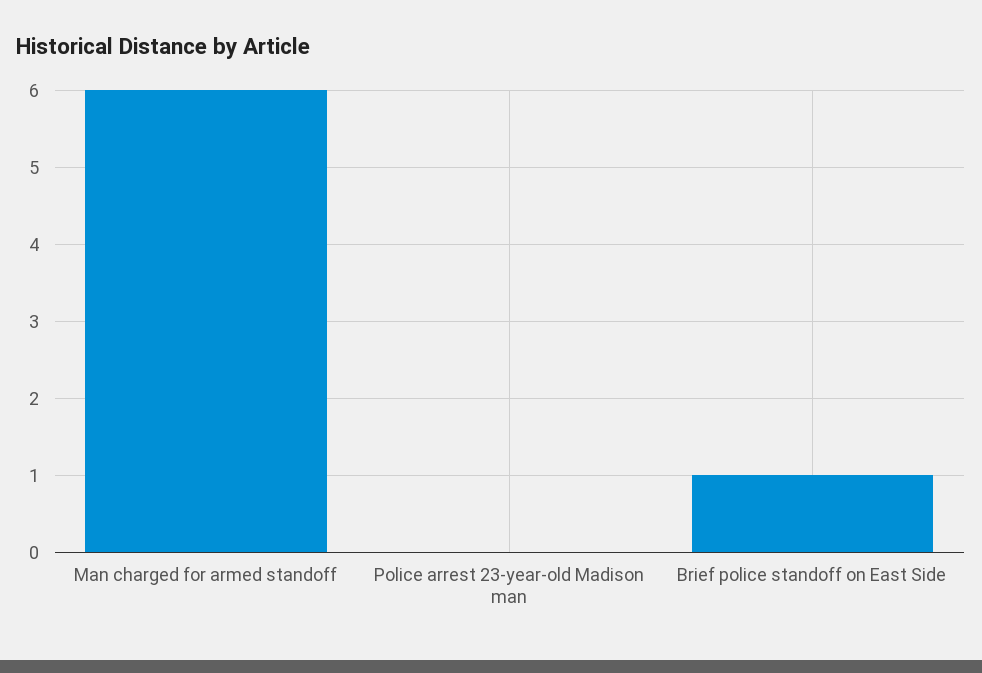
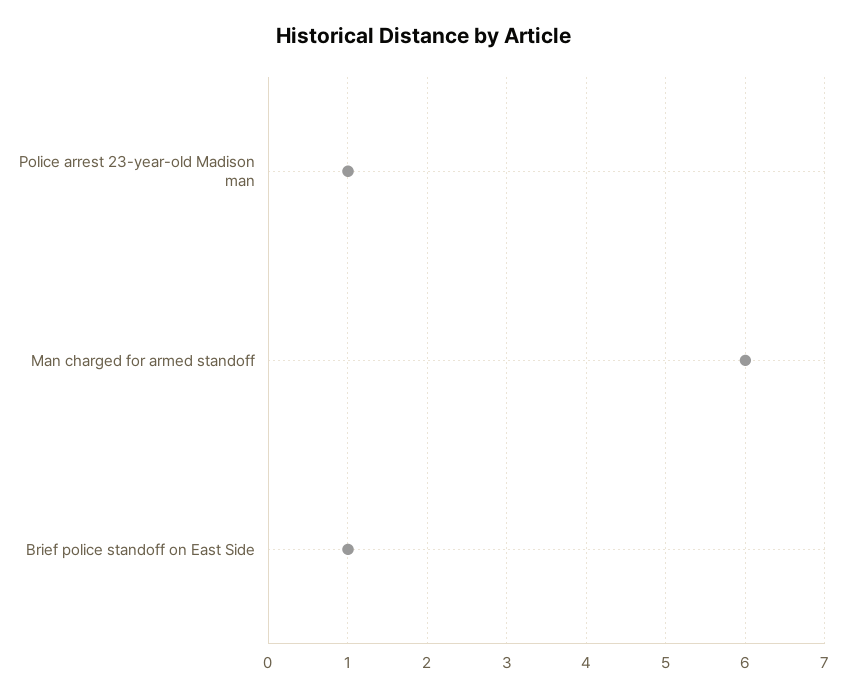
  {
    "Man charged for armed standoff": 6,
-   "Police arrest 23-year-old Madison man": 0,
+   "Police arrest 23-year-old Madison man": 1,
    "Brief police standoff on East Side": 1
  }

